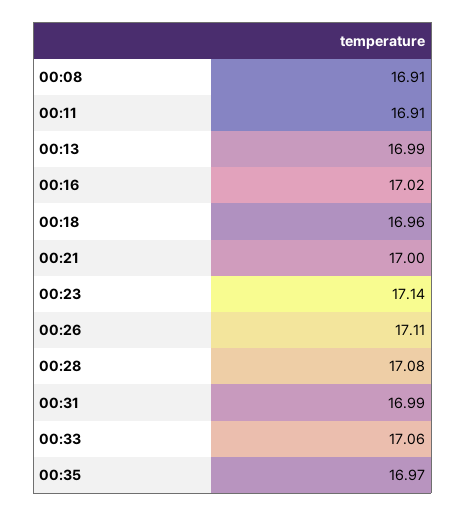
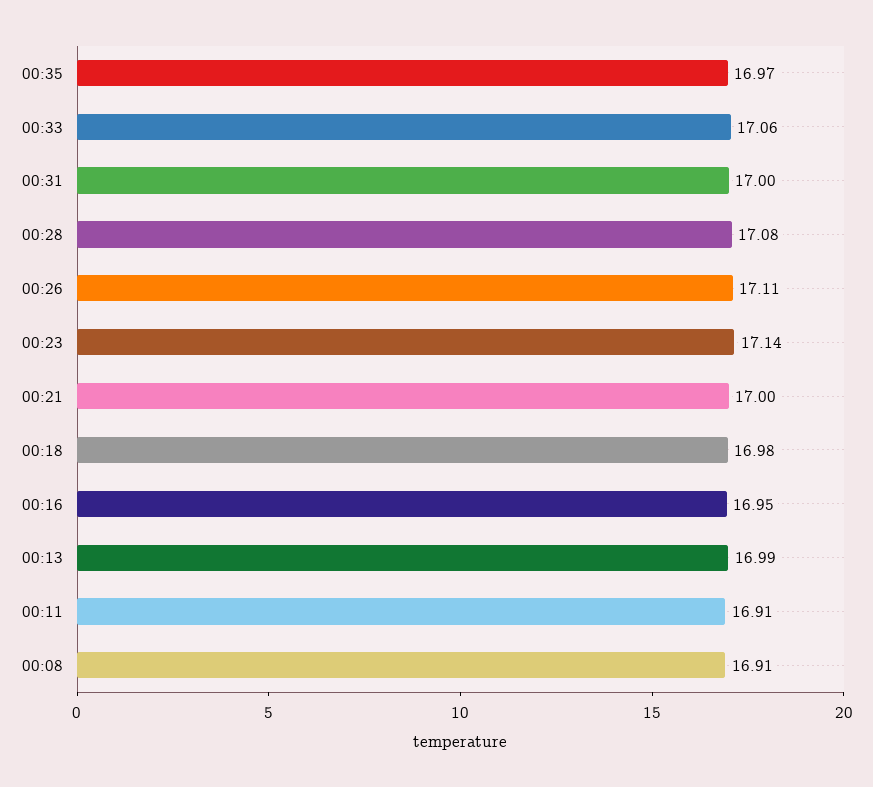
  {
    "00:08": 16.91,
    "00:11": 16.91,
    "00:13": 16.99,
-   "00:16": 17.02,
+   "00:16": 16.95,
-   "00:18": 16.96,
+   "00:18": 16.98,
    "00:21": 17,
    "00:23": 17.14,
    "00:26": 17.11,
    "00:28": 17.08,
-   "00:31": 16.99,
+   "00:31": 17,
    "00:33": 17.06,
    "00:35": 16.97
  }

